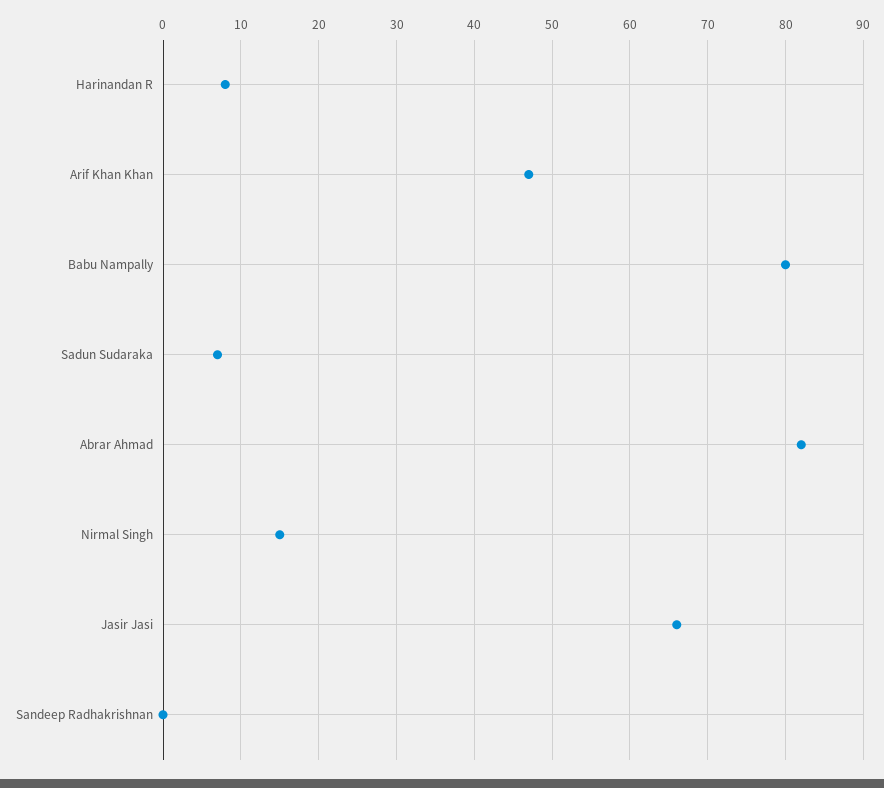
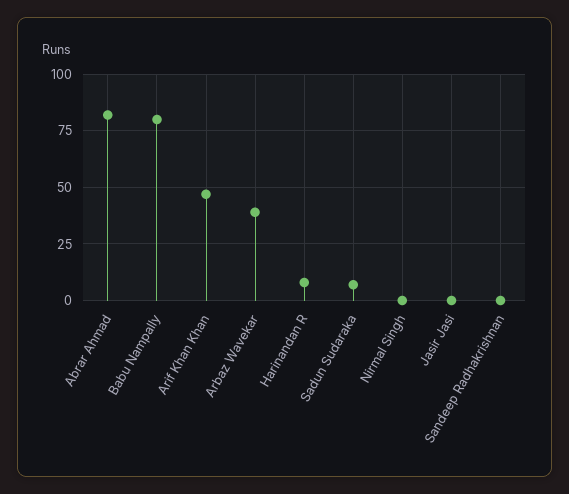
  {
    "Harinandan R": 8,
    "Arif Khan Khan": 47,
    "Babu Nampally": 80,
    "Sadun Sudaraka": 7,
    "Abrar Ahmad": 82,
-   "Nirmal Singh": 15,
+   "Nirmal Singh": 0,
-   "Jasir Jasi": 66,
+   "Jasir Jasi": 0,
-   "Sandeep Radhakrishnan": 0
+   "Sandeep Radhakrishnan": 0,
+   "Arbaz Wavekar": 40
  }

